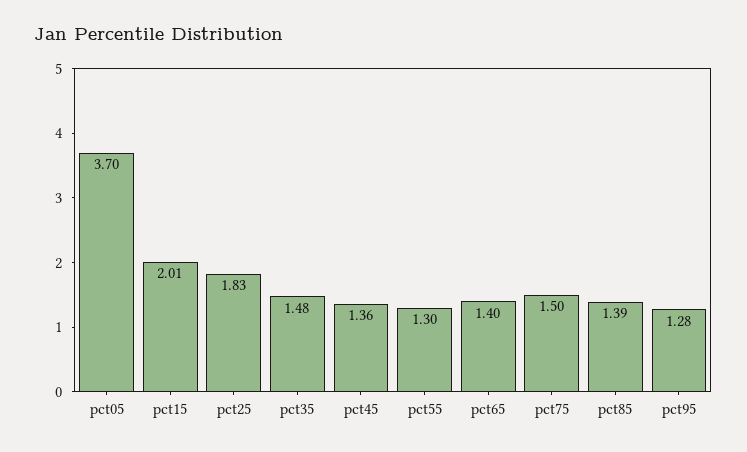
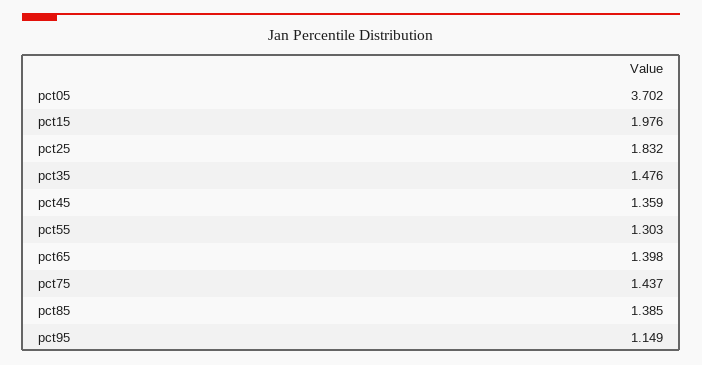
  {
    "pct05": 3.702,
-   "pct15": 2.01,
+   "pct15": 1.976,
    "pct25": 1.832,
    "pct35": 1.476,
    "pct45": 1.359,
    "pct55": 1.303,
    "pct65": 1.398,
-   "pct75": 1.5,
+   "pct75": 1.437,
    "pct85": 1.385,
-   "pct95": 1.28
+   "pct95": 1.149
  }

